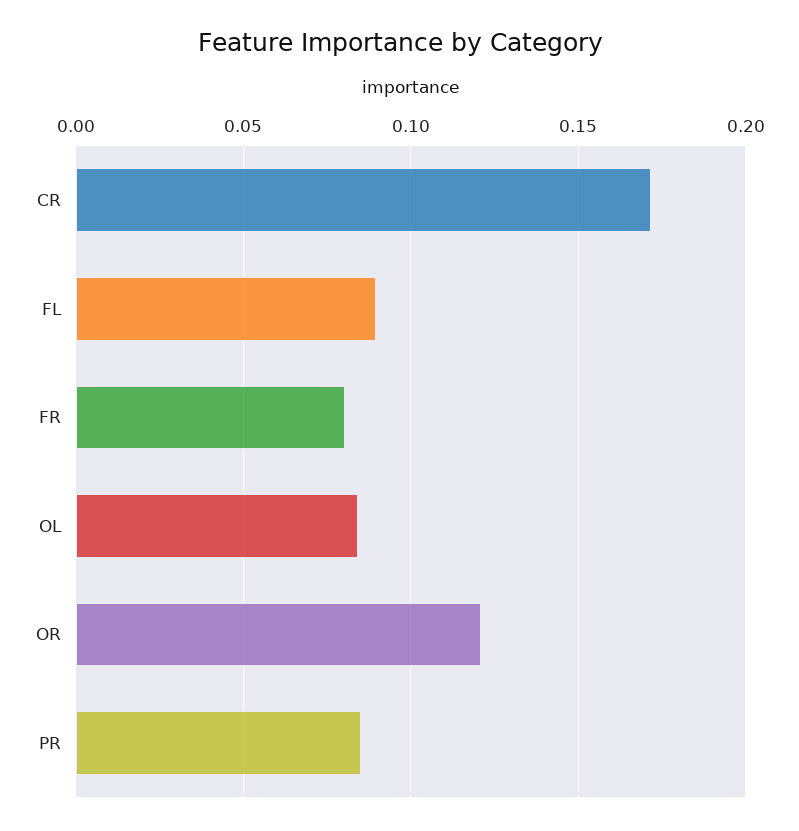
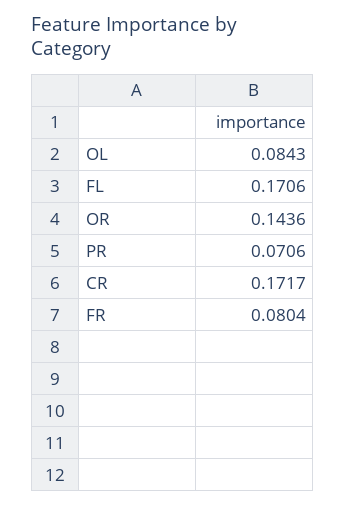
  {
    "CR": 0.1717,
-   "FL": 0.09,
+   "FL": 0.1706,
    "FR": 0.0804,
    "OL": 0.0843,
-   "OR": 0.12,
+   "OR": 0.1436,
-   "PR": 0.085
+   "PR": 0.0706
  }

